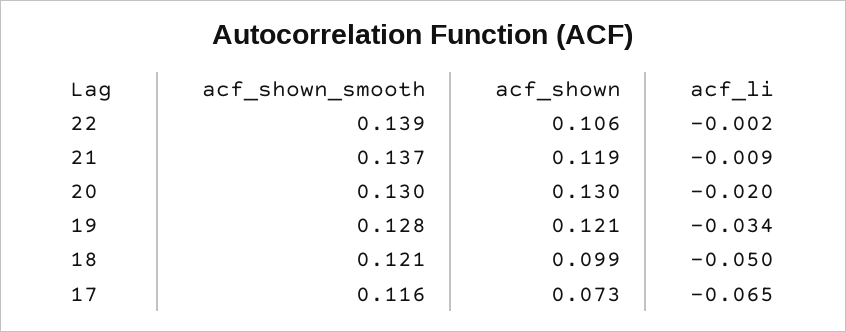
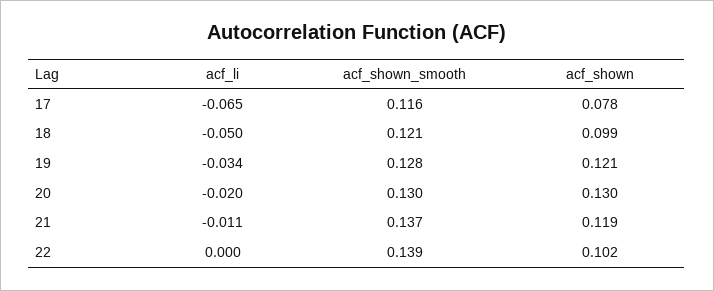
  {
    "acf_shown_smooth": {
      "22": 0.139,
      "21": 0.137,
      "20": 0.13,
      "19": 0.128,
      "18": 0.121,
      "17": 0.116
    },
    "acf_shown": {
-     "22": 0.106,
+     "22": 0.102,
      "21": 0.119,
      "20": 0.13,
      "19": 0.121,
      "18": 0.099,
-     "17": 0.073
+     "17": 0.078
    },
    "acf_li": {
-     "22": -0.002,
+     "22": 0,
-     "21": -0.009,
+     "21": -0.011,
      "20": -0.02,
      "19": -0.034,
      "18": -0.05,
      "17": -0.065
    }
  }

